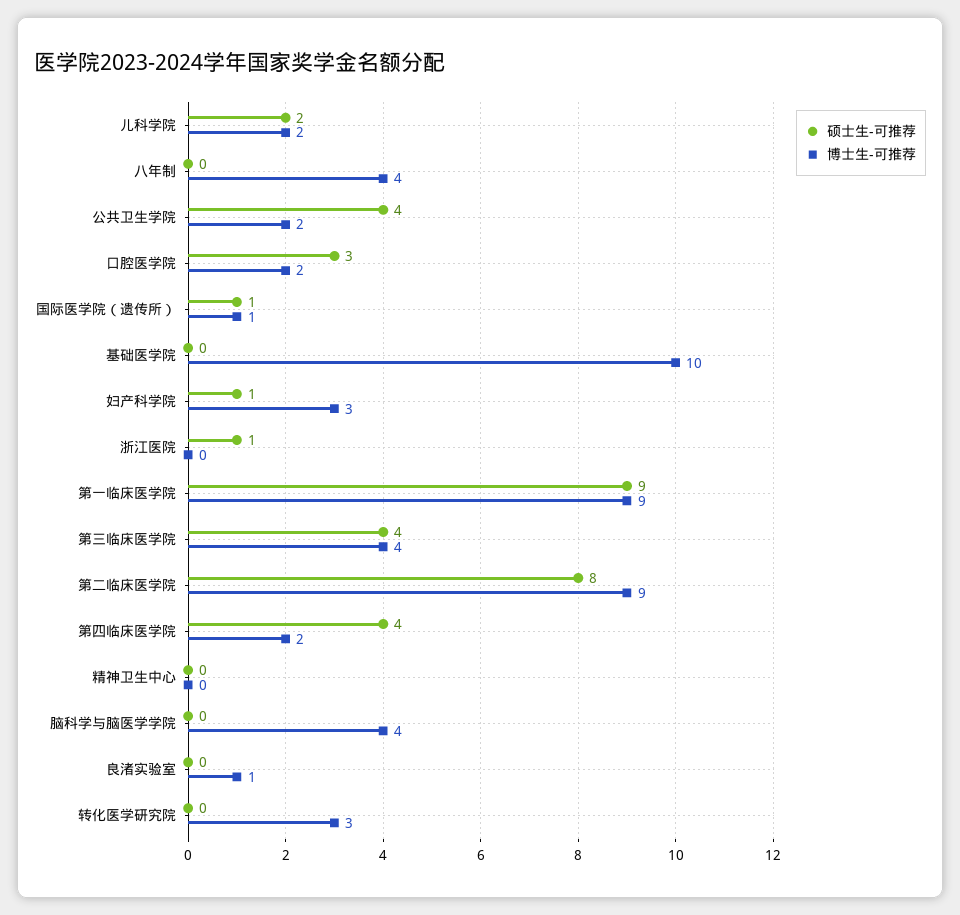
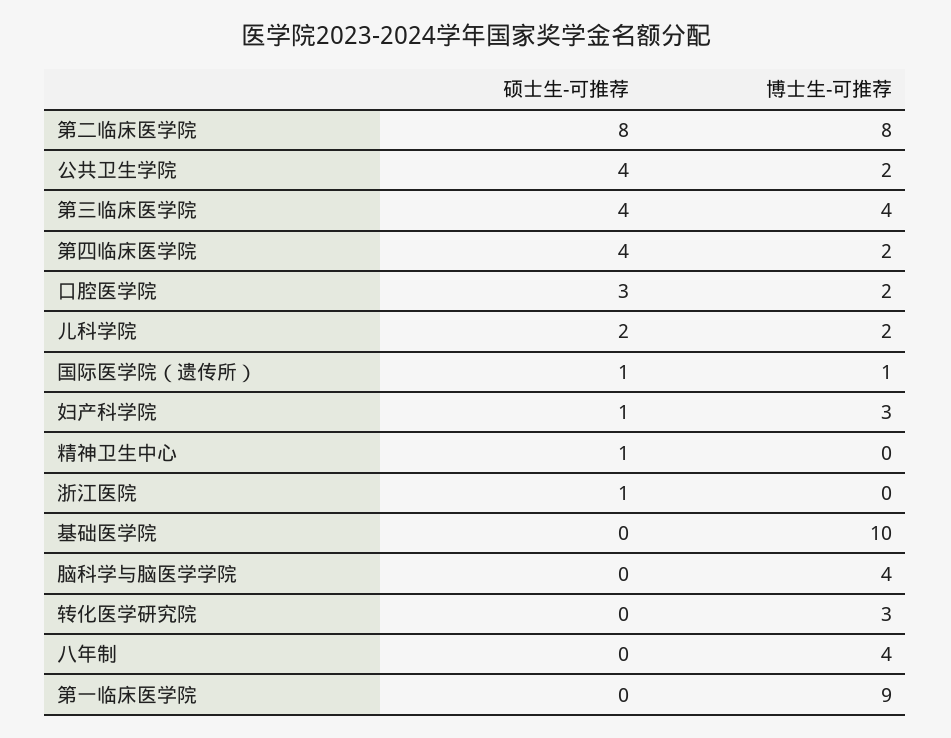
  {
    "硕士生-可推荐": {
      "儿科学院": 2,
      "八年制": 0,
      "公共卫生学院": 4,
      "口腔医学院": 3,
      "国际医学院（遗传所）": 1,
      "基础医学院": 0,
      "妇产科学院": 1,
      "浙江医院": 1,
-     "第一临床医学院": 9,
+     "第一临床医学院": 0,
      "第三临床医学院": 4,
      "第二临床医学院": 8,
      "第四临床医学院": 4,
-     "精神卫生中心": 0,
+     "精神卫生中心": 1,
      "脑科学与脑医学学院": 0,
-     "良渚实验室": 0,
      "转化医学研究院": 0
    },
    "博士生-可推荐": {
      "儿科学院": 2,
      "八年制": 4,
      "公共卫生学院": 2,
      "口腔医学院": 2,
      "国际医学院（遗传所）": 1,
      "基础医学院": 10,
      "妇产科学院": 3,
      "浙江医院": 0,
      "第一临床医学院": 9,
      "第三临床医学院": 4,
-     "第二临床医学院": 9,
+     "第二临床医学院": 8,
      "第四临床医学院": 2,
      "精神卫生中心": 0,
      "脑科学与脑医学学院": 4,
-     "良渚实验室": 1,
      "转化医学研究院": 3
    }
  }

